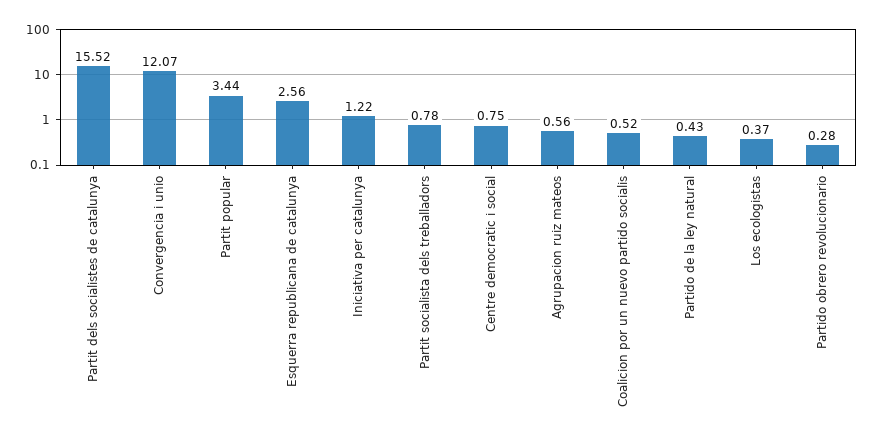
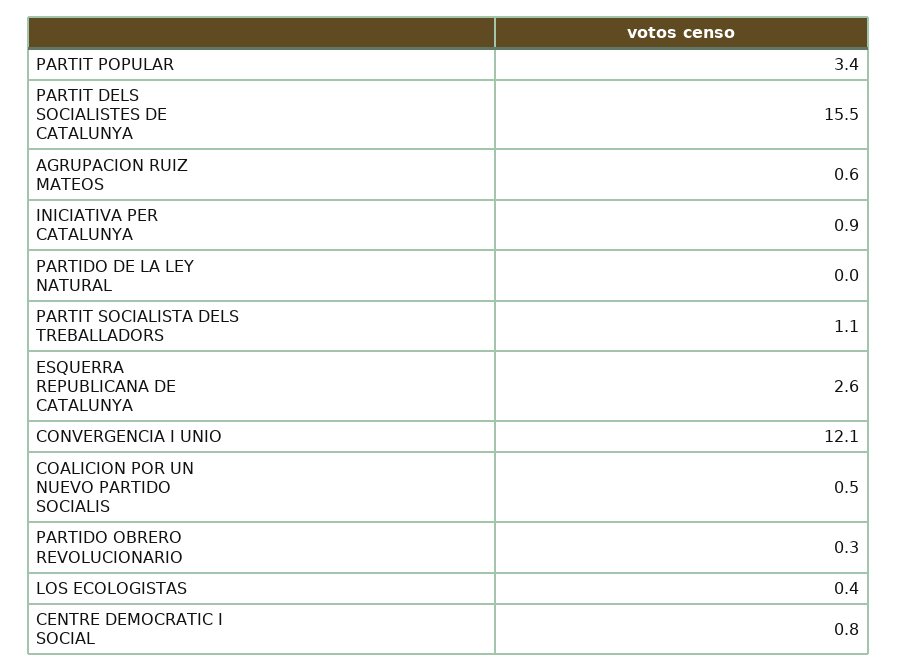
  {
    "Partit dels socialistes de catalunya": 15.52,
    "Convergencia i unio": 12.07,
    "Partit popular": 3.44,
    "Esquerra republicana de catalunya": 2.56,
-   "Iniciativa per catalunya": 1.22,
+   "Iniciativa per catalunya": 0.9,
-   "Partit socialista dels treballadors": 0.78,
+   "Partit socialista dels treballadors": 1.1,
    "Centre democratic i social": 0.75,
    "Agrupacion ruiz mateos": 0.56,
    "Coalicion por un nuevo partido socialis": 0.52,
-   "Partido de la ley natural": 0.43,
+   "Partido de la ley natural": 0,
    "Los ecologistas": 0.37,
    "Partido obrero revolucionario": 0.28
  }

